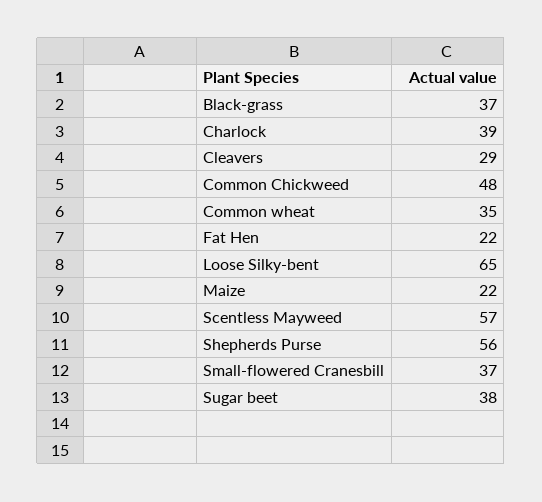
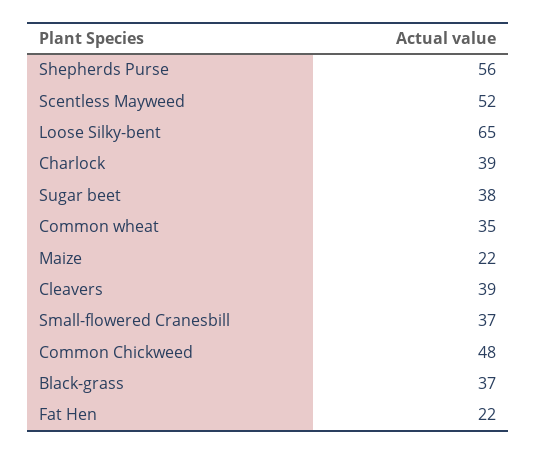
  {
    "Black-grass": 37,
    "Charlock": 39,
-   "Cleavers": 29,
+   "Cleavers": 39,
    "Common Chickweed": 48,
    "Common wheat": 35,
    "Fat Hen": 22,
    "Loose Silky-bent": 65,
    "Maize": 22,
-   "Scentless Mayweed": 57,
+   "Scentless Mayweed": 52,
    "Shepherds Purse": 56,
    "Small-flowered Cranesbill": 37,
    "Sugar beet": 38
  }

